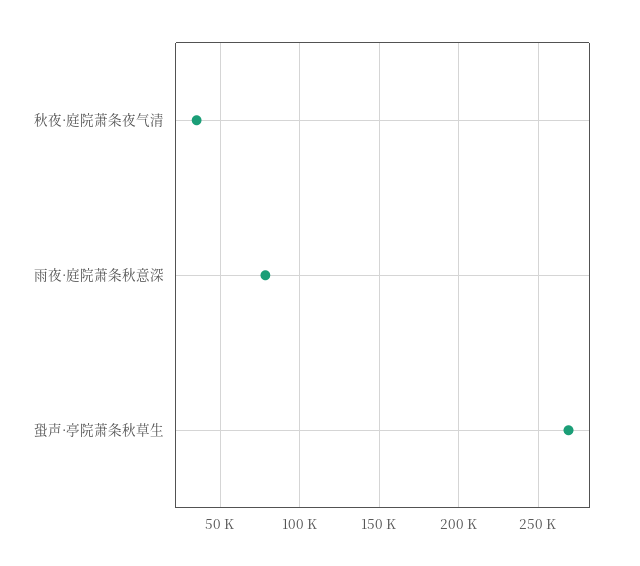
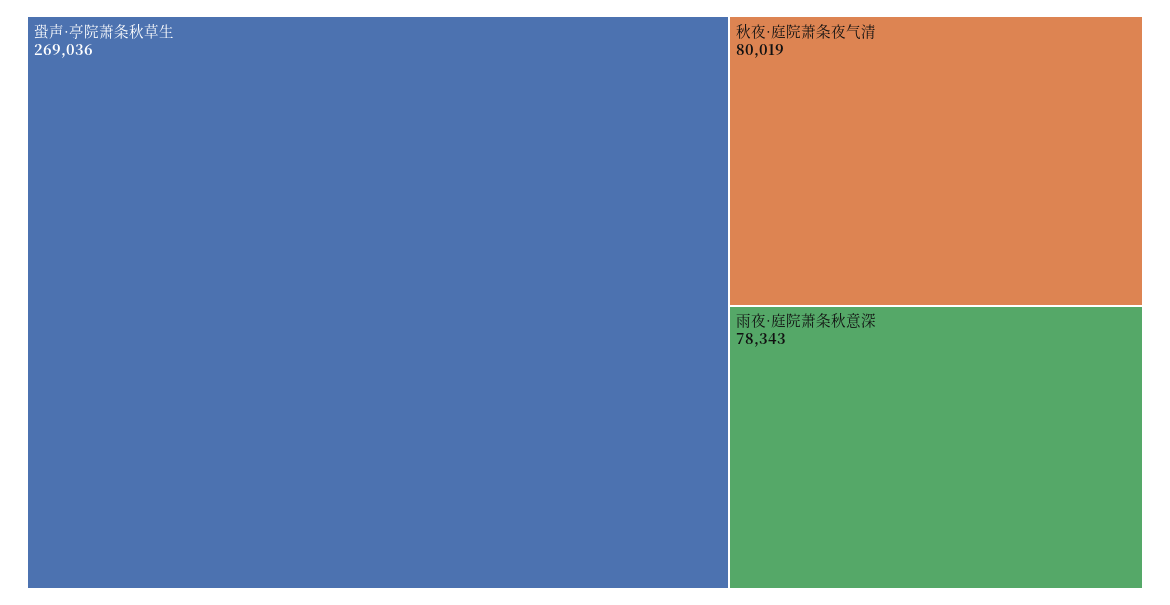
  {
-   "秋夜·庭院萧条夜气清": 35000,
+   "秋夜·庭院萧条夜气清": 80019,
    "雨夜·庭院萧条秋意深": 78343,
    "蛩声·亭院萧条秋草生": 269036
  }

